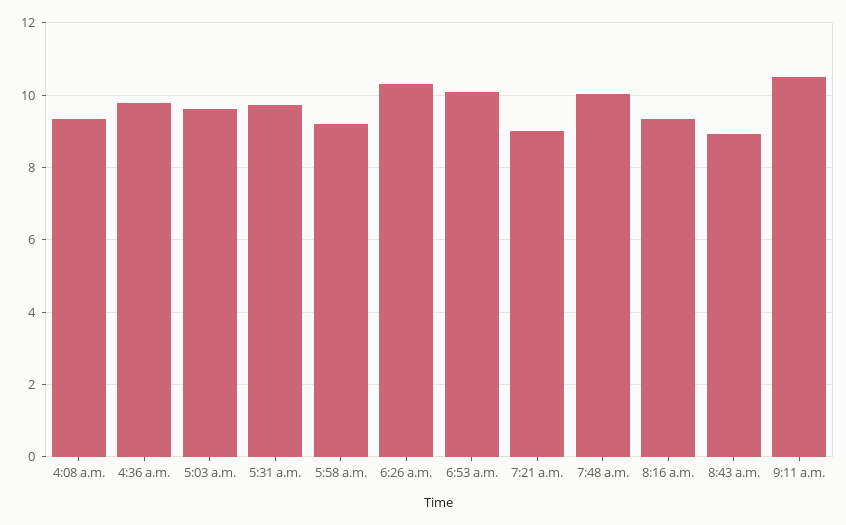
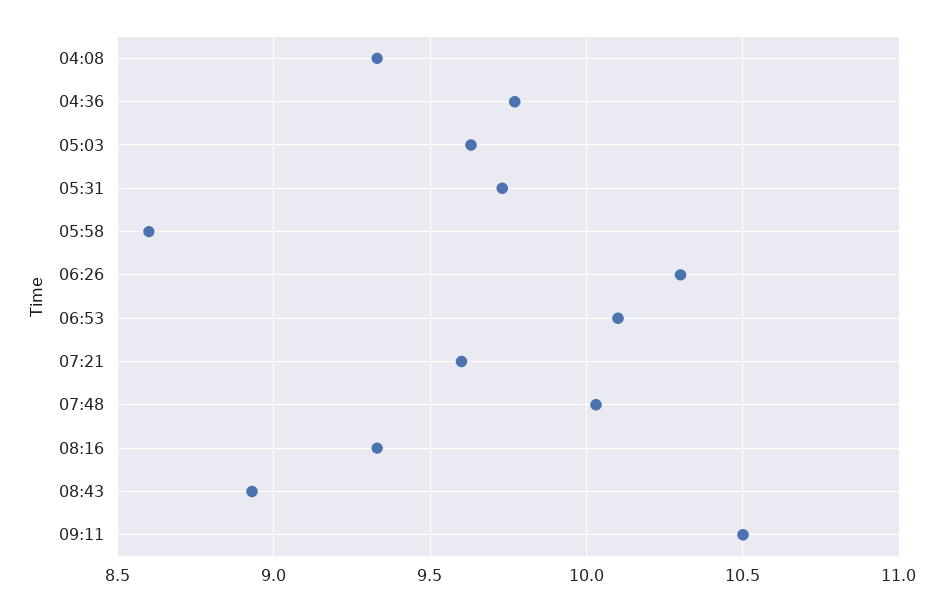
  {
    "4:08 a.m.": 9.35,
    "4:36 a.m.": 9.75,
    "5:03 a.m.": 9.65,
    "5:31 a.m.": 9.75,
-   "5:58 a.m.": 9.2,
+   "5:58 a.m.": 8.6,
    "6:26 a.m.": 10.3,
    "6:53 a.m.": 10.1,
-   "7:21 a.m.": 9,
+   "7:21 a.m.": 9.6,
    "7:48 a.m.": 10.05,
    "8:16 a.m.": 9.35,
    "8:43 a.m.": 8.95,
    "9:11 a.m.": 10.5
  }

